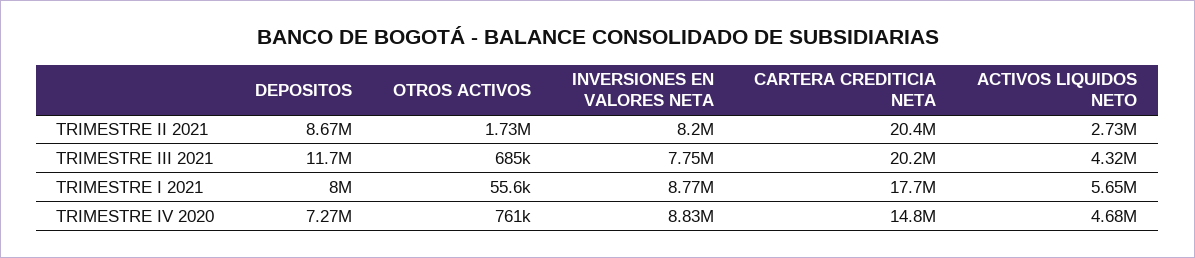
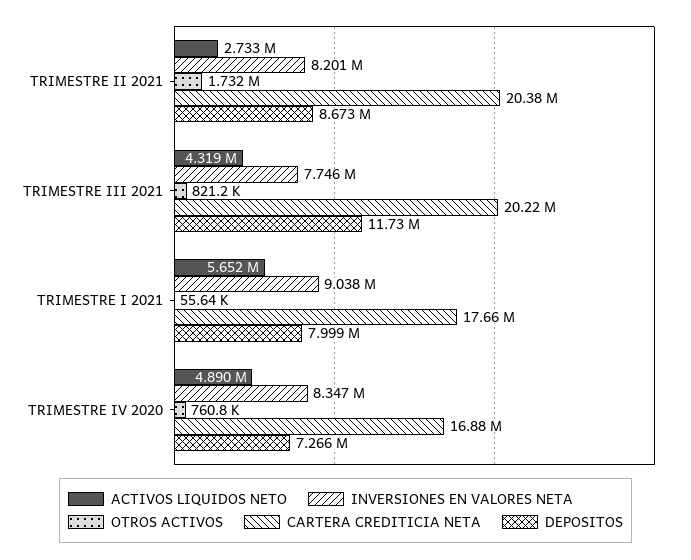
  {
    "DEPOSITOS": {
      "TRIMESTRE II 2021": 8673000,
      "TRIMESTRE III 2021": 11730000,
      "TRIMESTRE I 2021": 7999000,
      "TRIMESTRE IV 2020": 7266000
    },
    "OTROS ACTIVOS": {
      "TRIMESTRE II 2021": 1732000,
-     "TRIMESTRE III 2021": 685000,
+     "TRIMESTRE III 2021": 821200,
      "TRIMESTRE I 2021": 55640,
      "TRIMESTRE IV 2020": 760800
    },
    "INVERSIONES EN VALORES NETA": {
      "TRIMESTRE II 2021": 8201000,
      "TRIMESTRE III 2021": 7746000,
-     "TRIMESTRE I 2021": 8770000,
+     "TRIMESTRE I 2021": 9038000,
-     "TRIMESTRE IV 2020": 8830000
+     "TRIMESTRE IV 2020": 8347000
    },
    "CARTERA CREDITICIA NETA": {
      "TRIMESTRE II 2021": 20380000,
      "TRIMESTRE III 2021": 20220000,
      "TRIMESTRE I 2021": 17660000,
-     "TRIMESTRE IV 2020": 14800000
+     "TRIMESTRE IV 2020": 16880000
    },
    "ACTIVOS LIQUIDOS NETO": {
      "TRIMESTRE II 2021": 2733000,
      "TRIMESTRE III 2021": 4319000,
      "TRIMESTRE I 2021": 5652000,
-     "TRIMESTRE IV 2020": 4680000
+     "TRIMESTRE IV 2020": 4890000
    }
  }

